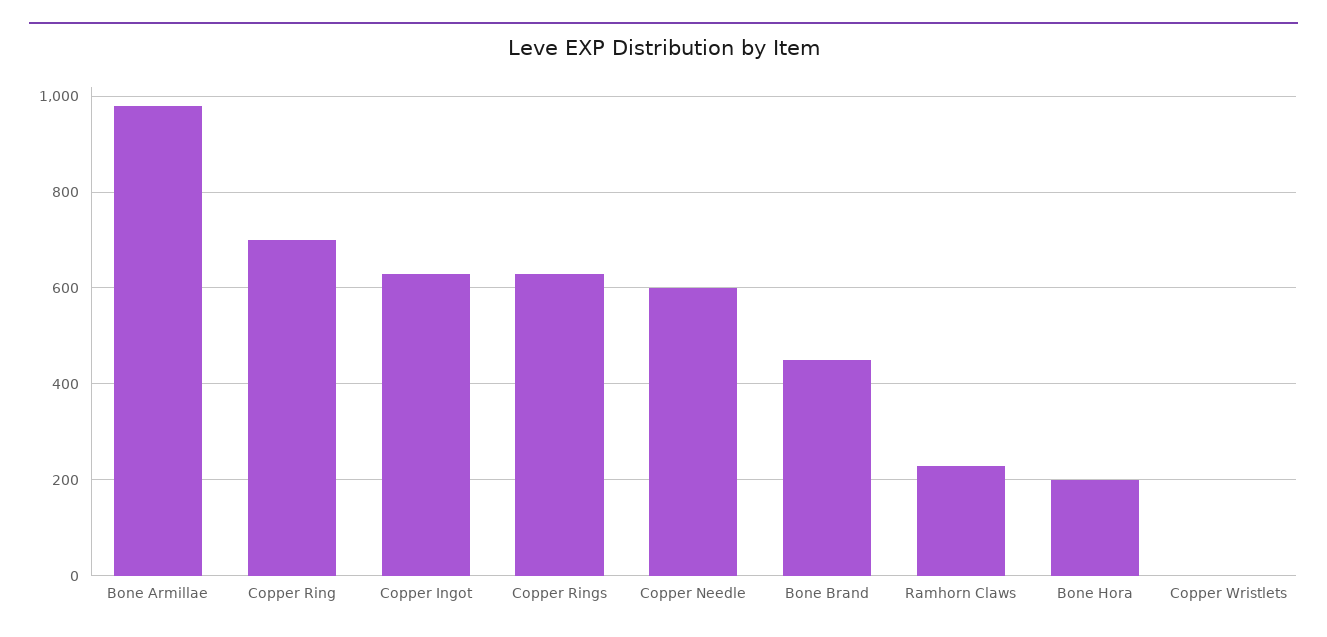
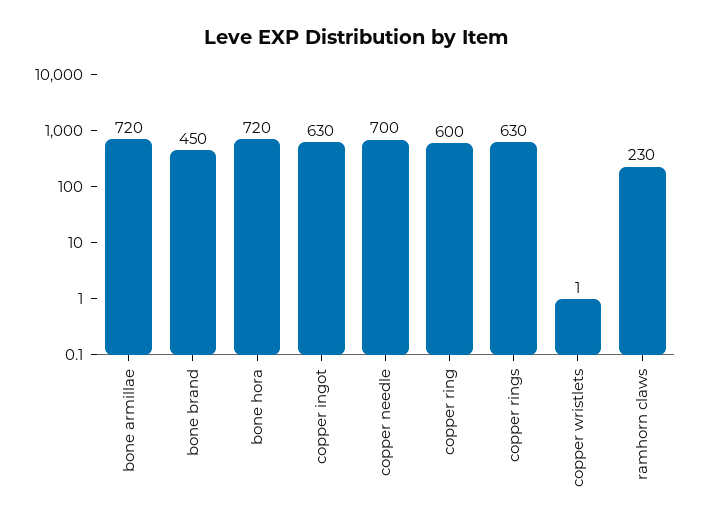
  {
-   "Bone Armillae": 980,
+   "Bone Armillae": 720,
-   "Copper Ring": 700,
+   "Copper Ring": 600,
    "Copper Ingot": 630,
    "Copper Rings": 630,
-   "Copper Needle": 600,
+   "Copper Needle": 700,
    "Bone Brand": 450,
    "Ramhorn Claws": 230,
-   "Bone Hora": 200,
+   "Bone Hora": 720,
    "Copper Wristlets": 1
  }

